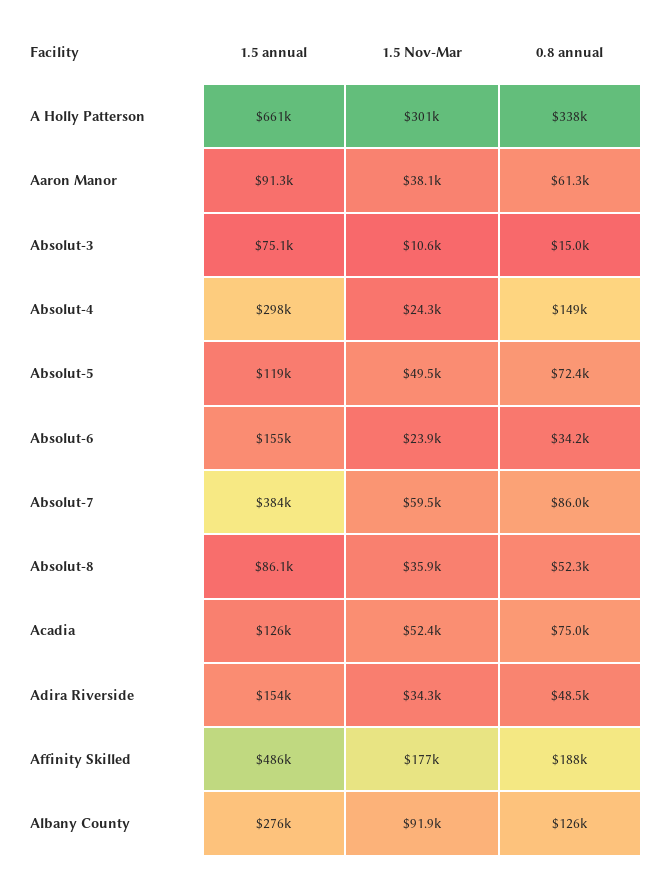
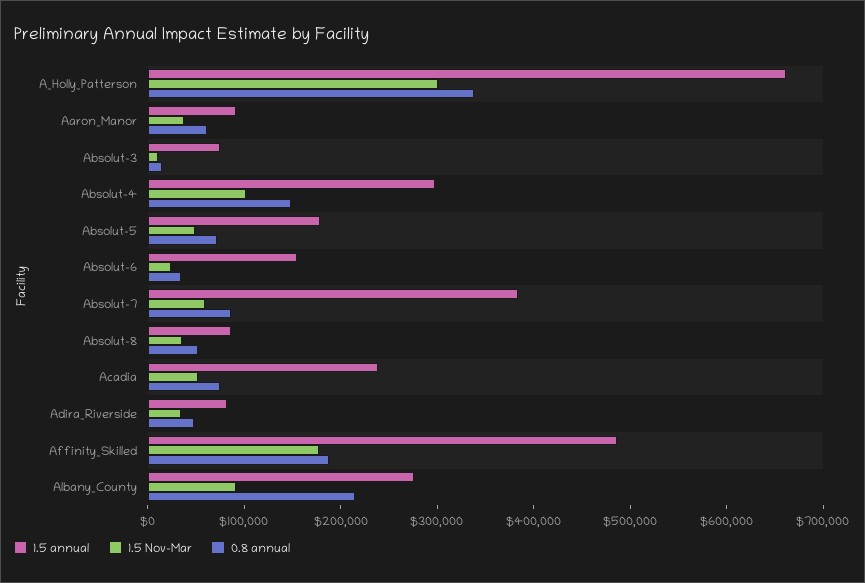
  {
    "1.5 annual": {
      "A Holly Patterson": 661000,
      "Aaron Manor": 91300,
      "Absolut-3": 75100,
      "Absolut-4": 298000,
-     "Absolut-5": 119000,
+     "Absolut-5": 180000,
      "Absolut-6": 155000,
      "Absolut-7": 384000,
      "Absolut-8": 86100,
-     "Acadia": 126000,
+     "Acadia": 240000,
-     "Adira Riverside": 154000,
+     "Adira Riverside": 80000,
      "Affinity Skilled": 486000,
      "Albany County": 276000
    },
    "1.5 Nov-Mar": {
      "A Holly Patterson": 301000,
      "Aaron Manor": 38100,
      "Absolut-3": 10600,
-     "Absolut-4": 24300,
+     "Absolut-4": 100000,
      "Absolut-5": 49500,
      "Absolut-6": 23900,
      "Absolut-7": 59500,
      "Absolut-8": 35900,
      "Acadia": 52400,
      "Adira Riverside": 34300,
      "Affinity Skilled": 177000,
      "Albany County": 91900
    },
    "0.8 annual": {
      "A Holly Patterson": 338000,
      "Aaron Manor": 61300,
      "Absolut-3": 15000,
      "Absolut-4": 149000,
      "Absolut-5": 72400,
      "Absolut-6": 34200,
      "Absolut-7": 86000,
      "Absolut-8": 52300,
      "Acadia": 75000,
      "Adira Riverside": 48500,
      "Affinity Skilled": 188000,
-     "Albany County": 126000
+     "Albany County": 220000
    }
  }

